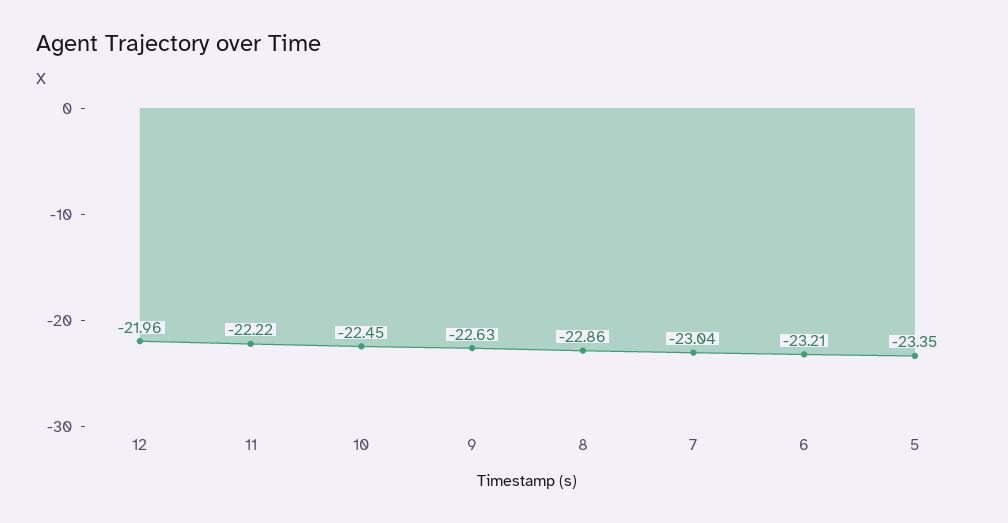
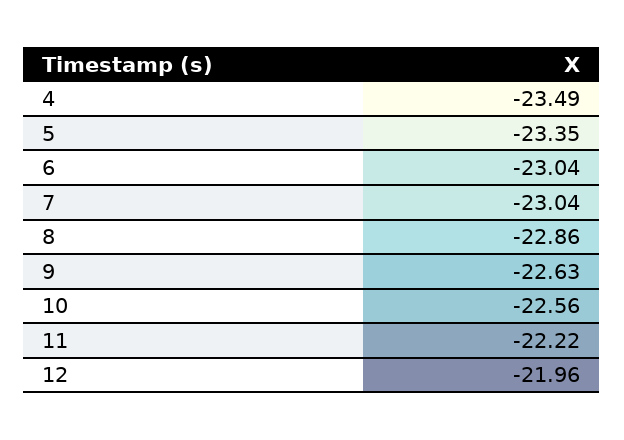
  {
    "12": -21.96,
    "11": -22.22,
-   "10": -22.45,
+   "10": -22.56,
    "9": -22.63,
    "8": -22.86,
    "7": -23.04,
-   "6": -23.21,
+   "6": -23.04,
-   "5": -23.35
+   "5": -23.35,
+   "4": -23.49
  }

